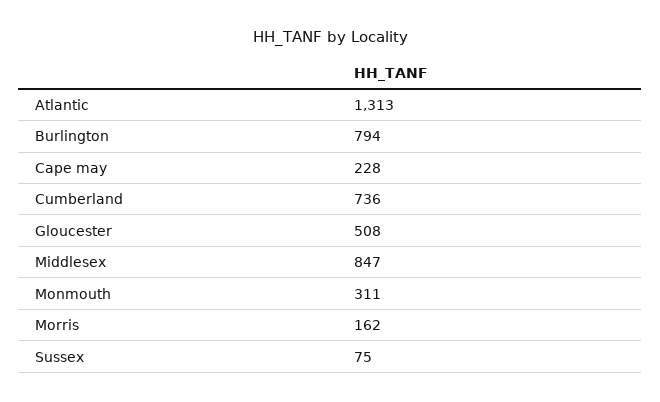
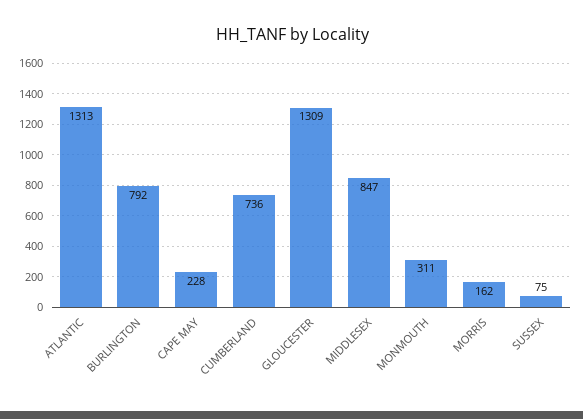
  {
    "Atlantic": 1313,
-   "Burlington": 794,
+   "Burlington": 792,
    "Cape may": 228,
    "Cumberland": 736,
-   "Gloucester": 508,
+   "Gloucester": 1309,
    "Middlesex": 847,
    "Monmouth": 311,
    "Morris": 162,
    "Sussex": 75
  }

